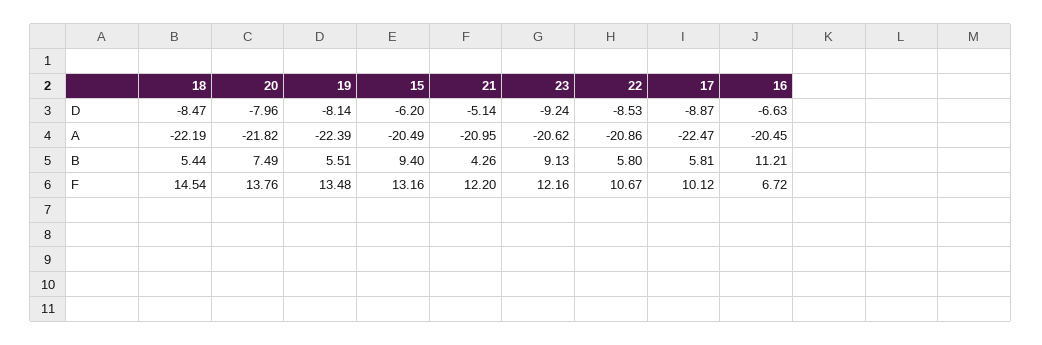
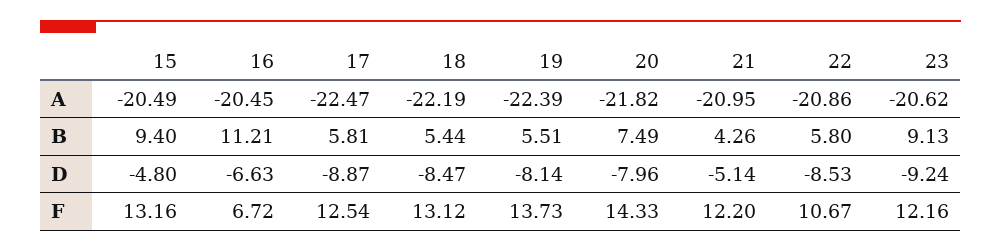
  {
    "18": {
      "D": -8.47,
      "A": -22.19,
      "B": 5.44,
-     "F": 14.54
+     "F": 13.12
    },
    "20": {
      "D": -7.96,
      "A": -21.82,
      "B": 7.49,
-     "F": 13.76
+     "F": 14.33
    },
    "19": {
      "D": -8.14,
      "A": -22.39,
      "B": 5.51,
-     "F": 13.48
+     "F": 13.73
    },
    "15": {
-     "D": -6.2,
+     "D": -4.8,
      "A": -20.49,
      "B": 9.4,
      "F": 13.16
    },
    "21": {
      "D": -5.14,
      "A": -20.95,
      "B": 4.26,
      "F": 12.2
    },
    "23": {
      "D": -9.24,
      "A": -20.62,
      "B": 9.13,
      "F": 12.16
    },
    "22": {
      "D": -8.53,
      "A": -20.86,
      "B": 5.8,
      "F": 10.67
    },
    "17": {
      "D": -8.87,
      "A": -22.47,
      "B": 5.81,
-     "F": 10.12
+     "F": 12.54
    },
    "16": {
      "D": -6.63,
      "A": -20.45,
      "B": 11.21,
      "F": 6.72
    }
  }

